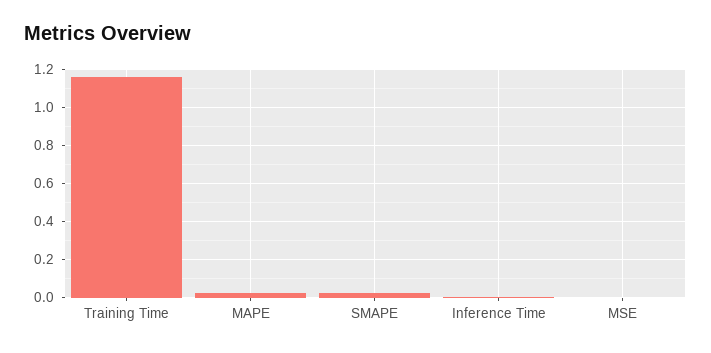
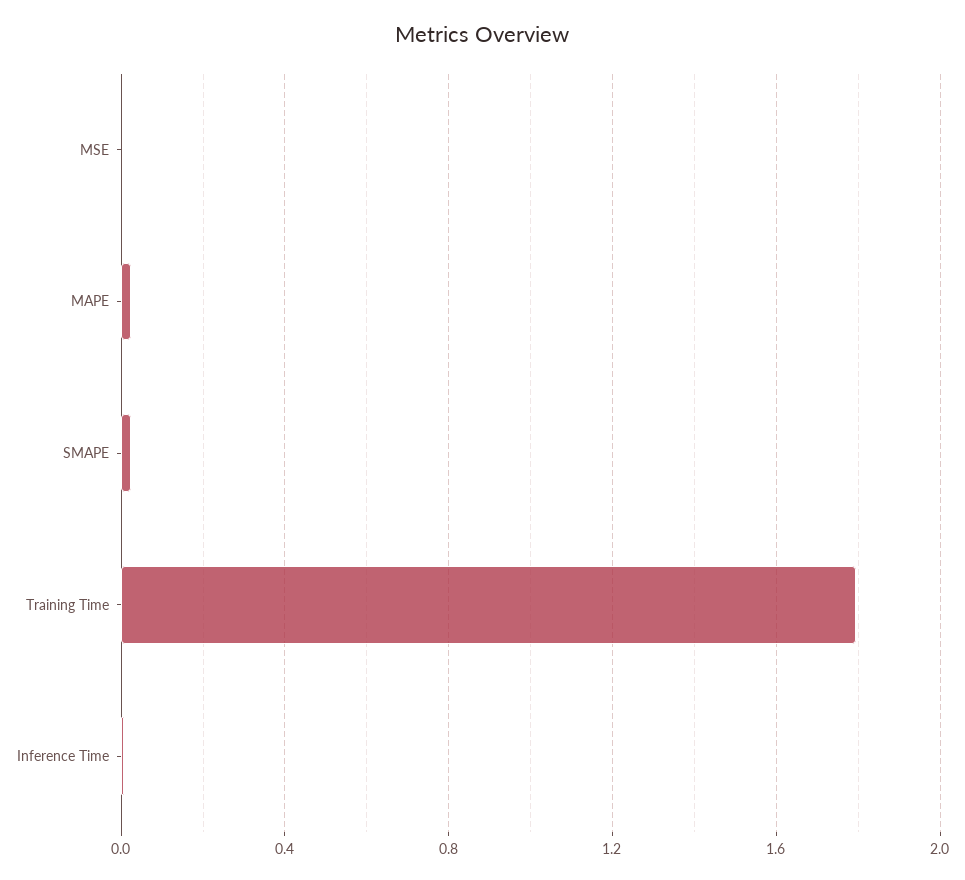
  {
-   "Training Time": 1.15,
+   "Training Time": 1.8,
    "MAPE": 0.05,
    "SMAPE": 0.05,
    "Inference Time": 0,
    "MSE": 0
  }

